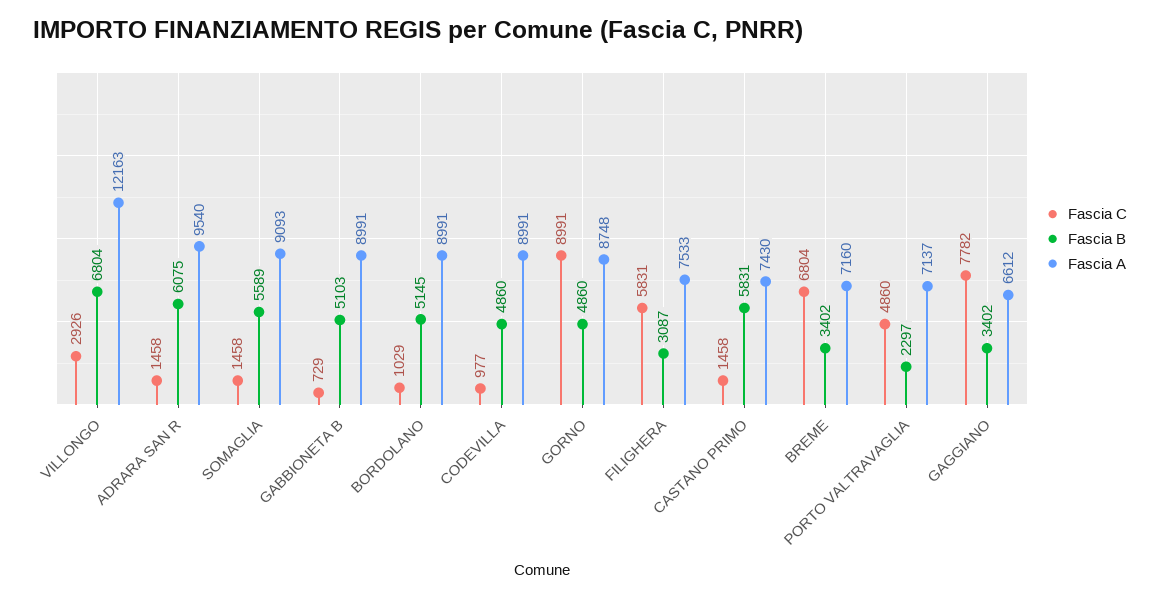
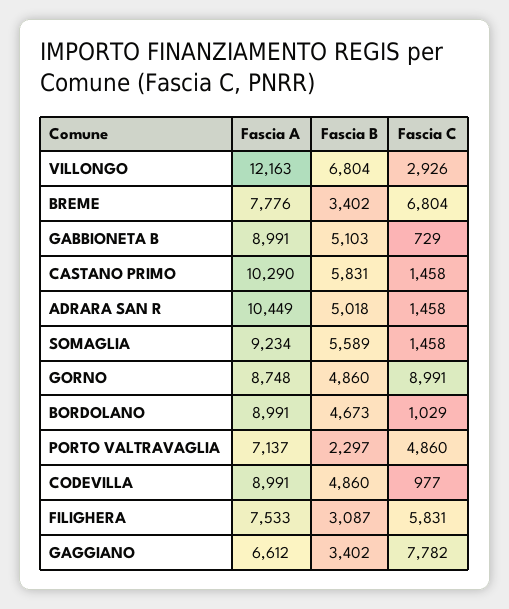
  {
    "Fascia C": {
      "VILLONGO": 2926,
      "ADRARA SAN R": 1458,
      "SOMAGLIA": 1458,
      "GABBIONETA B": 729,
      "BORDOLANO": 1029,
      "CODEVILLA": 977,
      "GORNO": 8991,
      "FILIGHERA": 5831,
      "CASTANO PRIMO": 1458,
      "BREME": 6804,
      "PORTO VALTRAVAGLIA": 4860,
      "GAGGIANO": 7782
    },
    "Fascia B": {
      "VILLONGO": 6804,
-     "ADRARA SAN R": 6075,
+     "ADRARA SAN R": 5018,
      "SOMAGLIA": 5589,
      "GABBIONETA B": 5103,
-     "BORDOLANO": 5145,
+     "BORDOLANO": 4673,
      "CODEVILLA": 4860,
      "GORNO": 4860,
      "FILIGHERA": 3087,
      "CASTANO PRIMO": 5831,
      "BREME": 3402,
      "PORTO VALTRAVAGLIA": 2297,
      "GAGGIANO": 3402
    },
    "Fascia A": {
      "VILLONGO": 12163,
-     "ADRARA SAN R": 9540,
+     "ADRARA SAN R": 10449,
-     "SOMAGLIA": 9093,
+     "SOMAGLIA": 9234,
      "GABBIONETA B": 8991,
      "BORDOLANO": 8991,
      "CODEVILLA": 8991,
      "GORNO": 8748,
      "FILIGHERA": 7533,
-     "CASTANO PRIMO": 7430,
+     "CASTANO PRIMO": 10290,
-     "BREME": 7160,
+     "BREME": 7776,
      "PORTO VALTRAVAGLIA": 7137,
      "GAGGIANO": 6612
    }
  }

